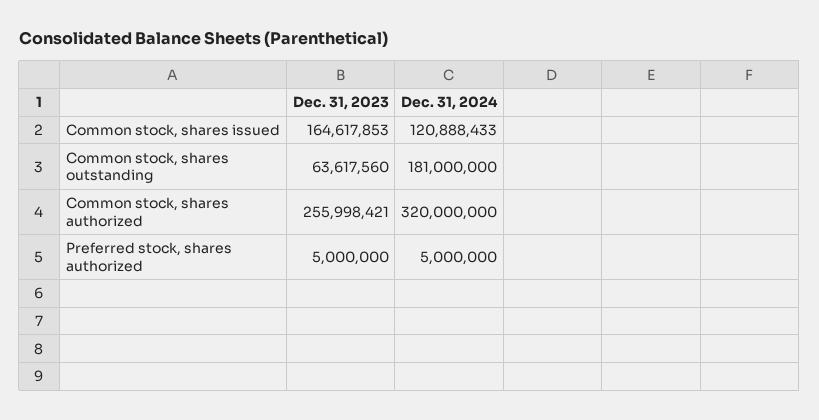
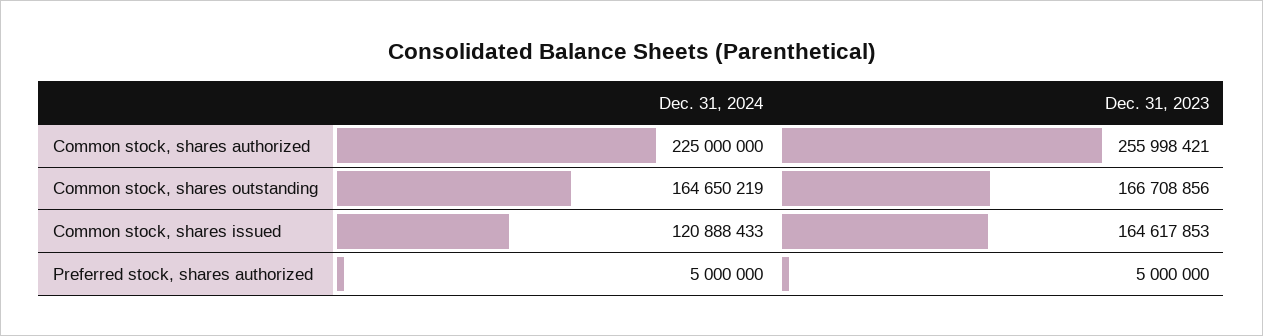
  {
    "Dec. 31, 2023": {
      "Common stock, shares issued": 164617853,
-     "Common stock, shares outstanding": 63617560,
+     "Common stock, shares outstanding": 166708856,
      "Common stock, shares authorized": 255998421,
      "Preferred stock, shares authorized": 5000000
    },
    "Dec. 31, 2024": {
      "Common stock, shares issued": 120888433,
-     "Common stock, shares outstanding": 181000000,
+     "Common stock, shares outstanding": 164650219,
-     "Common stock, shares authorized": 320000000,
+     "Common stock, shares authorized": 225000000,
      "Preferred stock, shares authorized": 5000000
    }
  }

